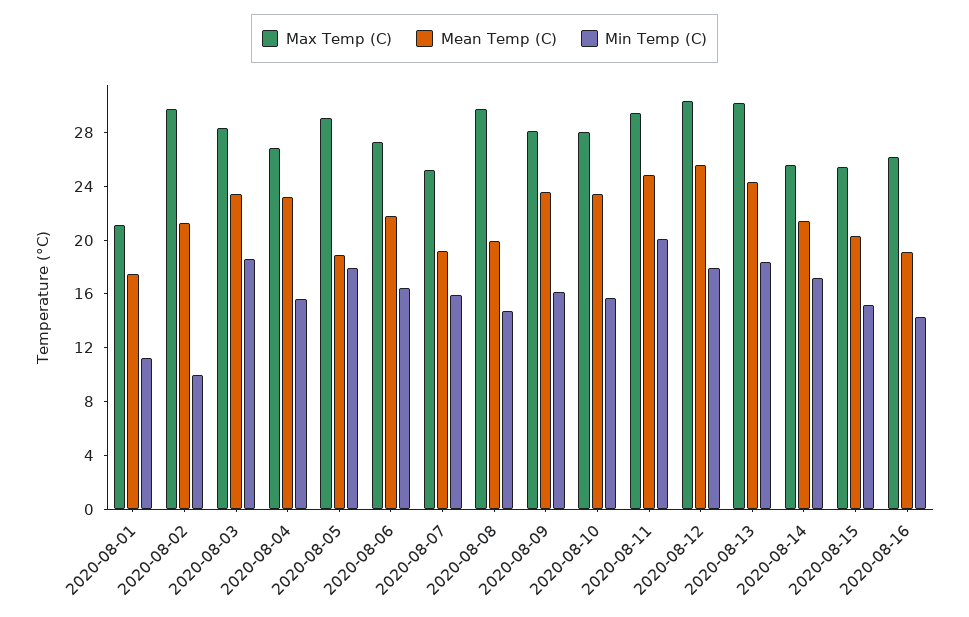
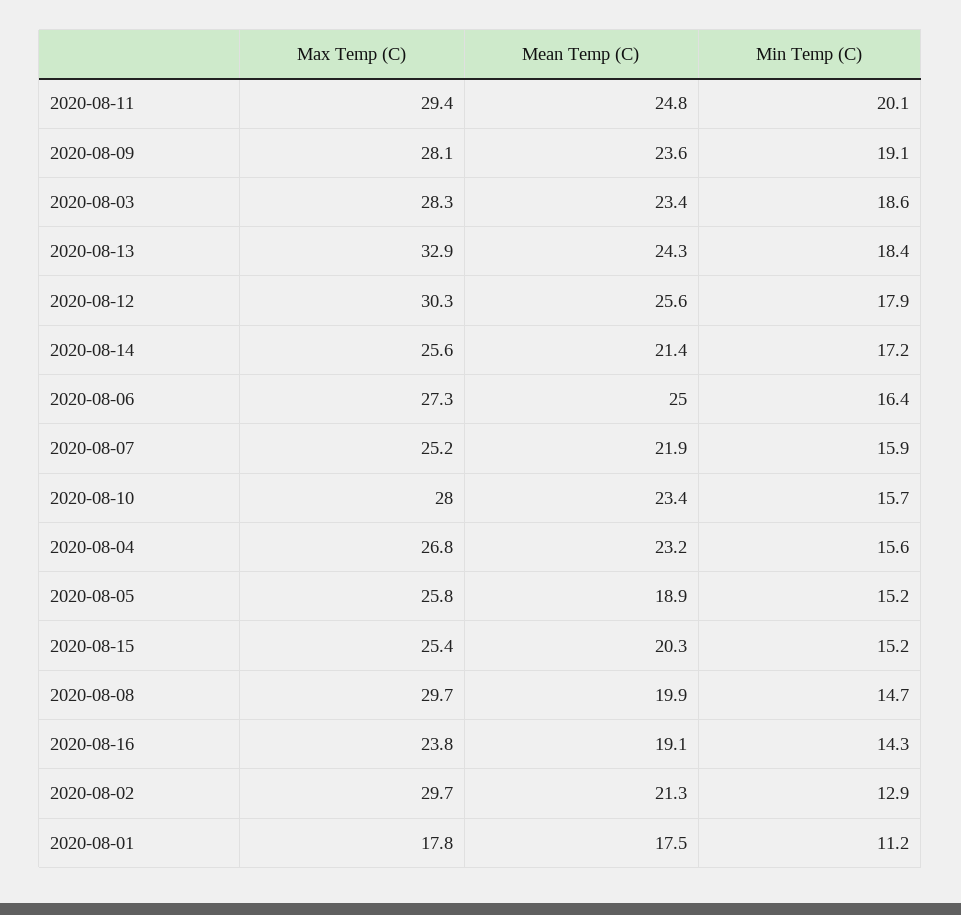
  {
    "Max Temp (C)": {
-     "2020-08-01": 21,
+     "2020-08-01": 17.8,
      "2020-08-02": 29.7,
      "2020-08-03": 28.3,
      "2020-08-04": 26.8,
-     "2020-08-05": 29,
+     "2020-08-05": 25.8,
      "2020-08-06": 27.3,
      "2020-08-07": 25.2,
      "2020-08-08": 29.7,
      "2020-08-09": 28.1,
      "2020-08-10": 28,
      "2020-08-11": 29.4,
      "2020-08-12": 30.3,
-     "2020-08-13": 30,
+     "2020-08-13": 32.9,
      "2020-08-14": 25.6,
      "2020-08-15": 25.4,
-     "2020-08-16": 26
+     "2020-08-16": 23.8
    },
    "Mean Temp (C)": {
      "2020-08-01": 17.5,
      "2020-08-02": 21.3,
      "2020-08-03": 23.4,
      "2020-08-04": 23.2,
      "2020-08-05": 18.9,
-     "2020-08-06": 22,
+     "2020-08-06": 25,
-     "2020-08-07": 19,
+     "2020-08-07": 21.9,
      "2020-08-08": 19.9,
      "2020-08-09": 23.6,
      "2020-08-10": 23.4,
      "2020-08-11": 24.8,
      "2020-08-12": 25.6,
      "2020-08-13": 24.3,
      "2020-08-14": 21.4,
      "2020-08-15": 20.3,
      "2020-08-16": 19.1
    },
    "Min Temp (C)": {
      "2020-08-01": 11.2,
-     "2020-08-02": 10,
+     "2020-08-02": 12.9,
      "2020-08-03": 18.6,
      "2020-08-04": 15.6,
-     "2020-08-05": 18,
+     "2020-08-05": 15.2,
      "2020-08-06": 16.4,
      "2020-08-07": 15.9,
      "2020-08-08": 14.7,
-     "2020-08-09": 16,
+     "2020-08-09": 19.1,
      "2020-08-10": 15.7,
      "2020-08-11": 20.1,
      "2020-08-12": 17.9,
      "2020-08-13": 18.4,
      "2020-08-14": 17.2,
      "2020-08-15": 15.2,
      "2020-08-16": 14.3
    }
  }

